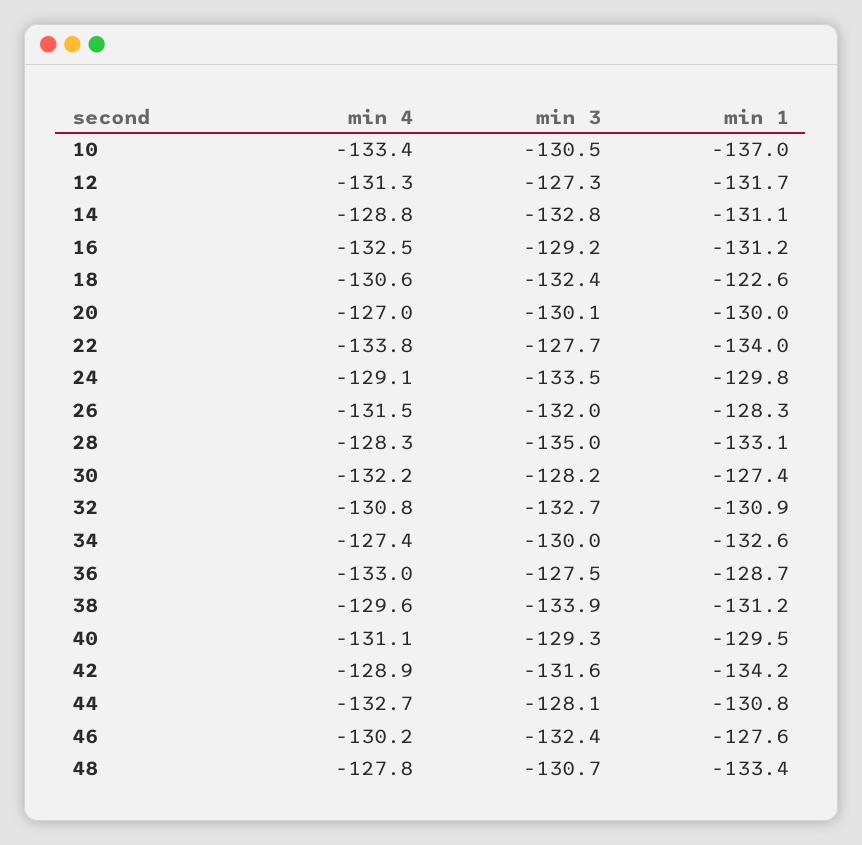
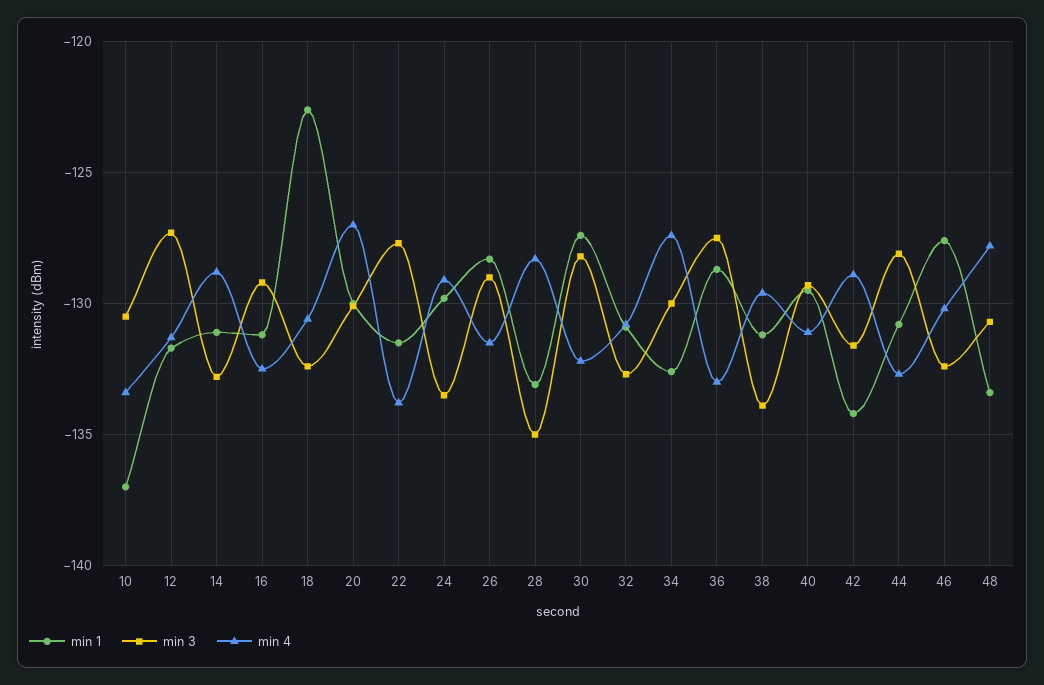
  {
    "min 4": {
      "10": -133.4,
      "12": -131.3,
      "14": -128.8,
      "16": -132.5,
      "18": -130.6,
      "20": -127,
      "22": -133.8,
      "24": -129.1,
      "26": -131.5,
      "28": -128.3,
      "30": -132.2,
      "32": -130.8,
      "34": -127.4,
      "36": -133,
      "38": -129.6,
      "40": -131.1,
      "42": -128.9,
      "44": -132.7,
      "46": -130.2,
      "48": -127.8
    },
    "min 3": {
      "10": -130.5,
      "12": -127.3,
      "14": -132.8,
      "16": -129.2,
      "18": -132.4,
      "20": -130.1,
      "22": -127.7,
      "24": -133.5,
-     "26": -132,
+     "26": -129,
      "28": -135,
      "30": -128.2,
      "32": -132.7,
      "34": -130,
      "36": -127.5,
      "38": -133.9,
      "40": -129.3,
      "42": -131.6,
      "44": -128.1,
      "46": -132.4,
      "48": -130.7
    },
    "min 1": {
      "10": -137,
      "12": -131.7,
      "14": -131.1,
      "16": -131.2,
      "18": -122.6,
      "20": -130,
-     "22": -134,
+     "22": -131.5,
      "24": -129.8,
      "26": -128.3,
      "28": -133.1,
      "30": -127.4,
      "32": -130.9,
      "34": -132.6,
      "36": -128.7,
      "38": -131.2,
      "40": -129.5,
      "42": -134.2,
      "44": -130.8,
      "46": -127.6,
      "48": -133.4
    }
  }

